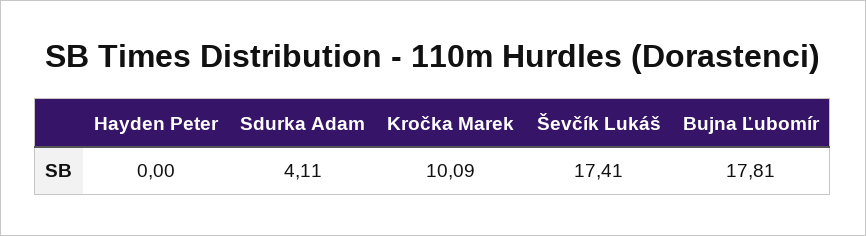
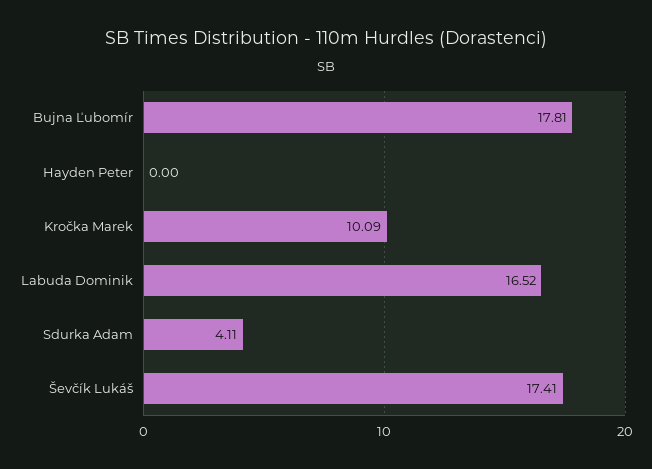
  {
    "Hayden Peter": 0,
    "Sdurka Adam": 4.11,
    "Kročka Marek": 10.09,
    "Ševčík Lukáš": 17.41,
-   "Bujna Ľubomír": 17.81
+   "Bujna Ľubomír": 17.81,
+   "Labuda Dominik": 16.52
  }

